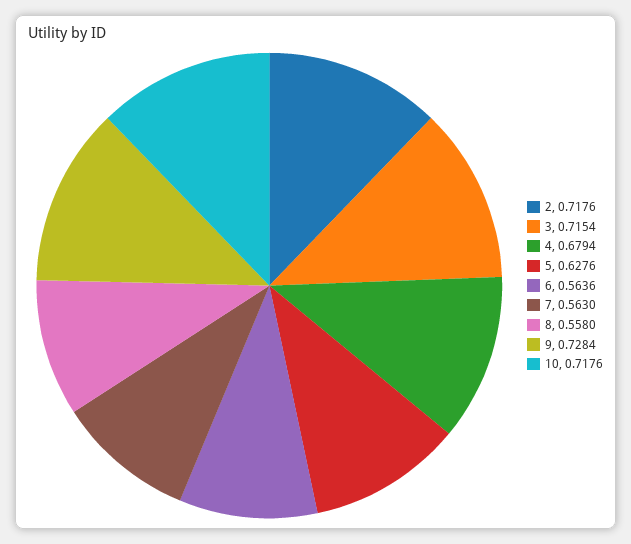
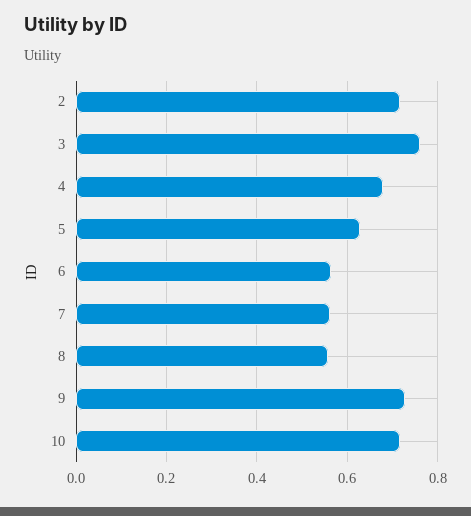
  {
    "2": 0.7176,
-   "3": 0.7154,
+   "3": 0.76,
    "4": 0.6794,
    "5": 0.6276,
    "6": 0.5636,
    "7": 0.563,
    "8": 0.558,
    "9": 0.7284,
    "10": 0.7176
  }

